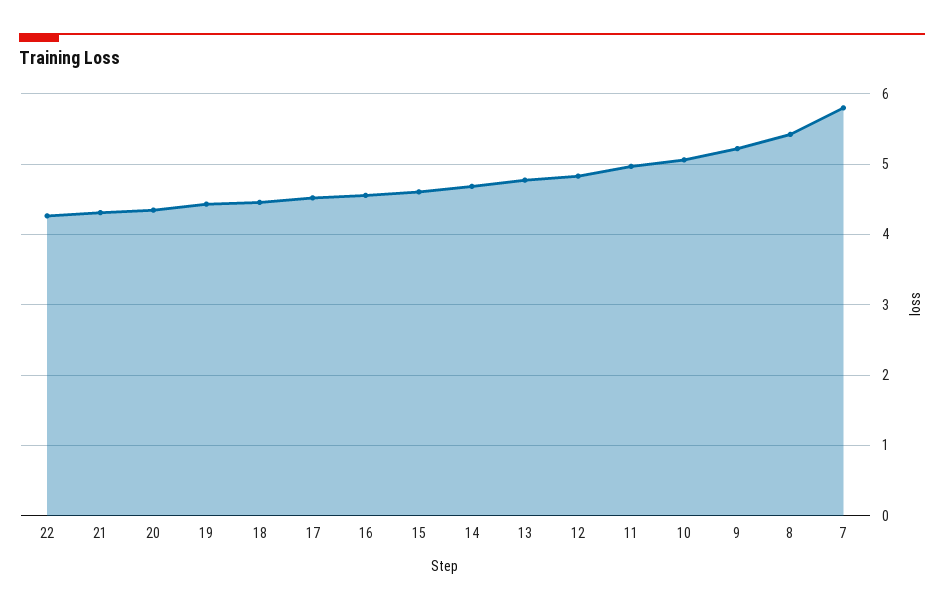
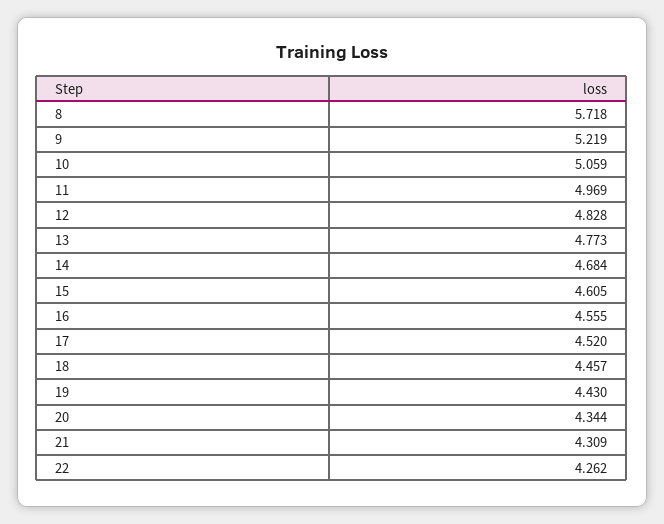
  {
    "22": 4.262,
    "21": 4.309,
    "20": 4.344,
    "19": 4.43,
    "18": 4.457,
    "17": 4.52,
    "16": 4.555,
    "15": 4.605,
    "14": 4.684,
    "13": 4.773,
    "12": 4.828,
    "11": 4.969,
    "10": 5.059,
    "9": 5.219,
-   "8": 5.4,
+   "8": 5.718
-   "7": 5.8
  }

